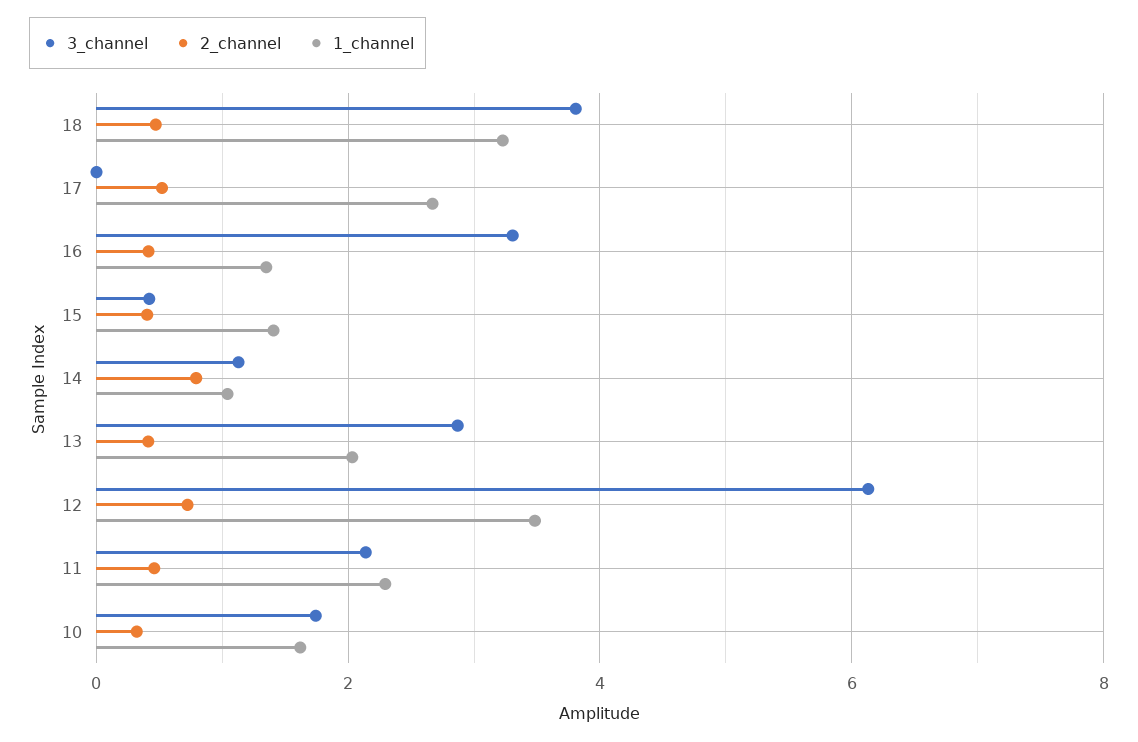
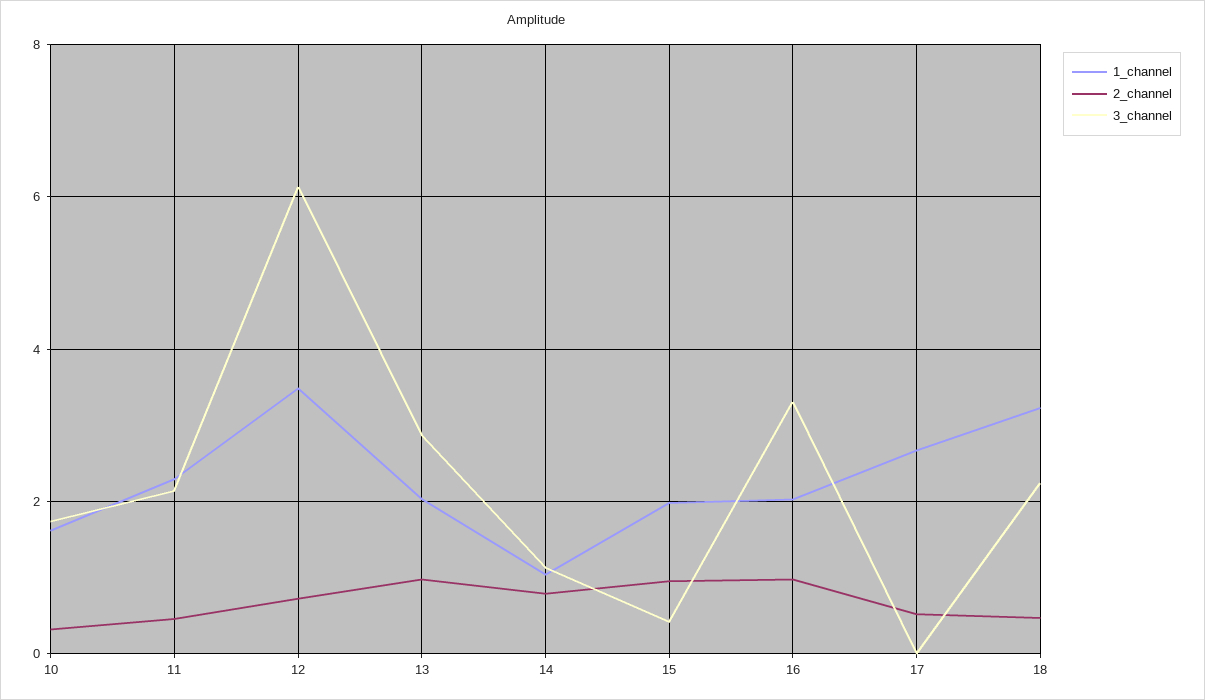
  {
    "3_channel": {
-     "18": 3.8,
+     "18": 2.2,
      "17": 0,
      "16": 3.4,
      "15": 0.4,
      "14": 1.2,
      "13": 2.8,
      "12": 6.2,
      "11": 2.2,
      "10": 1.8
    },
    "2_channel": {
      "18": 0.4,
      "17": 0.6,
-     "16": 0.4,
+     "16": 1,
-     "15": 0.4,
+     "15": 1,
      "14": 0.8,
-     "13": 0.4,
+     "13": 1,
      "12": 0.8,
      "11": 0.4,
      "10": 0.4
    },
    "1_channel": {
      "18": 3.2,
      "17": 2.6,
-     "16": 1.4,
+     "16": 2,
-     "15": 1.4,
+     "15": 2,
      "14": 1,
      "13": 2,
      "12": 3.4,
      "11": 2.2,
      "10": 1.6
    }
  }

